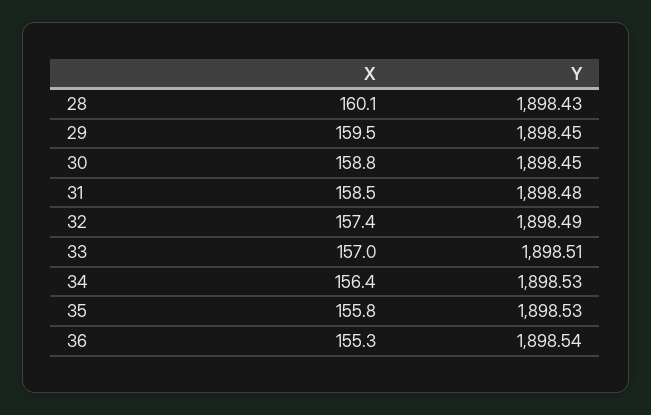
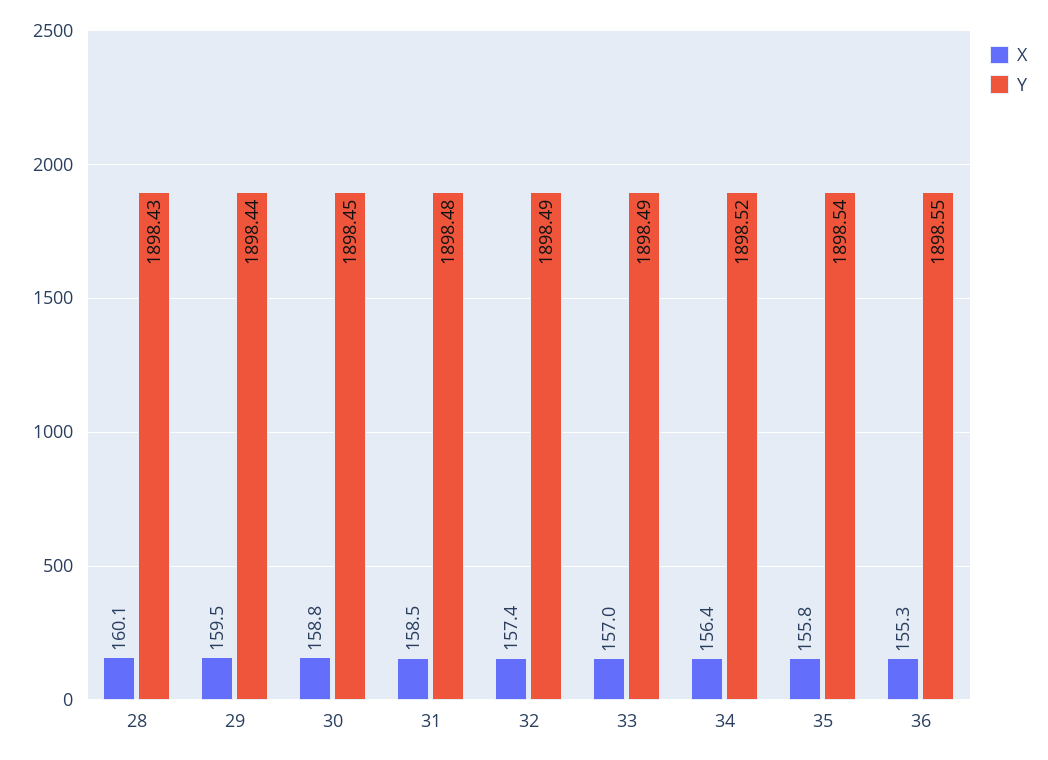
  {
    "X": {
      "28": 160.1,
      "29": 159.5,
      "30": 158.8,
      "31": 158.5,
      "32": 157.4,
      "33": 157,
      "34": 156.4,
      "35": 155.8,
      "36": 155.3
    },
    "Y": {
      "28": 1898.43,
-     "29": 1898.45,
+     "29": 1898.44,
      "30": 1898.45,
      "31": 1898.48,
      "32": 1898.49,
-     "33": 1898.51,
+     "33": 1898.49,
-     "34": 1898.53,
+     "34": 1898.52,
-     "35": 1898.53,
+     "35": 1898.54,
-     "36": 1898.54
+     "36": 1898.55
    }
  }

